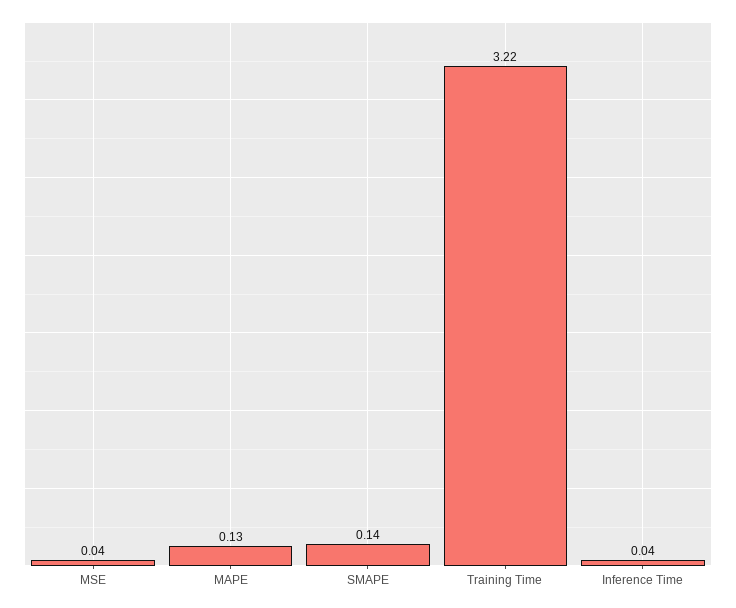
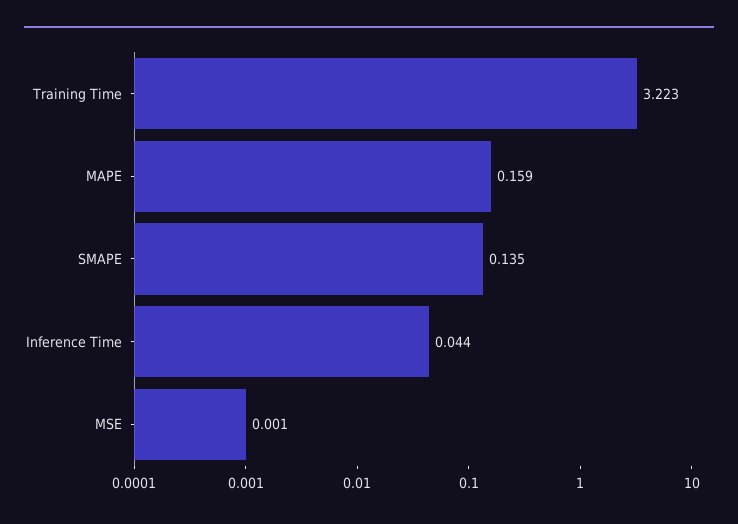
  {
-   "MSE": 0.04,
+   "MSE": 0.001,
-   "MAPE": 0.13,
+   "MAPE": 0.159,
    "SMAPE": 0.135,
    "Training Time": 3.223,
    "Inference Time": 0.044
  }

